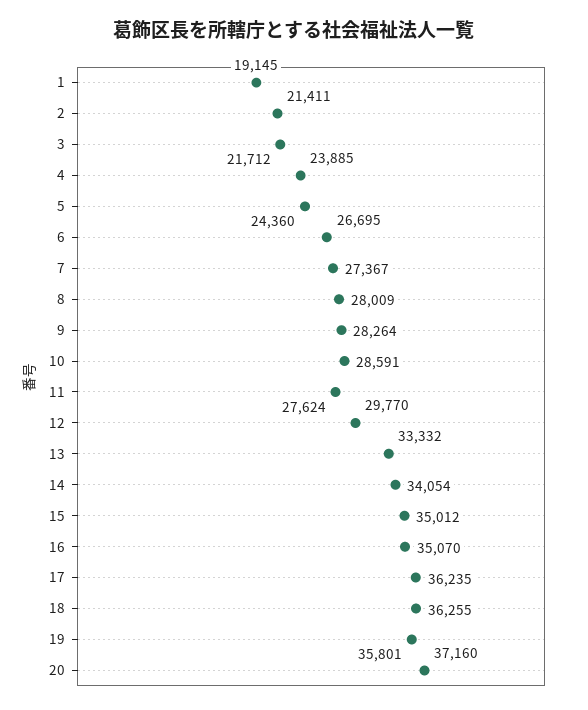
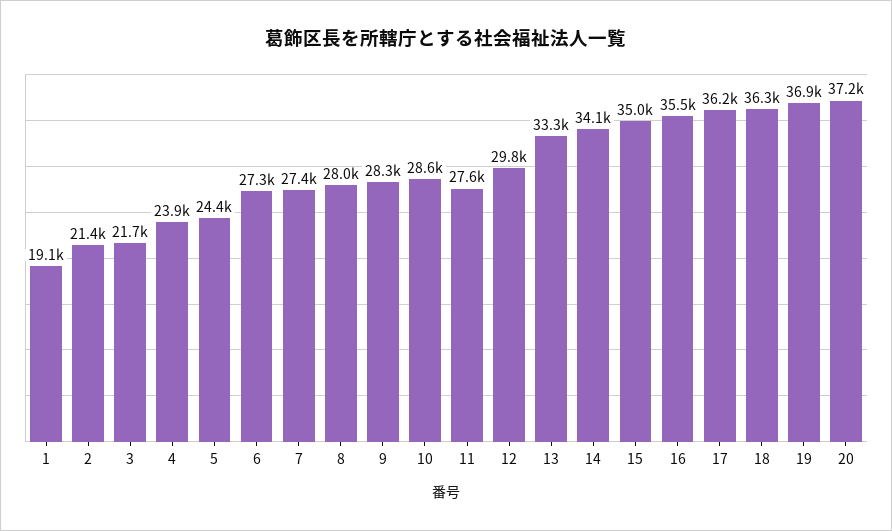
  {
    "1": 19145,
    "2": 21411,
    "3": 21712,
    "4": 23885,
    "5": 24360,
-   "6": 26695,
+   "6": 27300,
    "7": 27367,
    "8": 28009,
    "9": 28264,
    "10": 28591,
    "11": 27624,
    "12": 29770,
    "13": 33332,
    "14": 34054,
    "15": 35012,
-   "16": 35070,
+   "16": 35500,
    "17": 36235,
    "18": 36255,
-   "19": 35801,
+   "19": 36900,
    "20": 37160
  }

